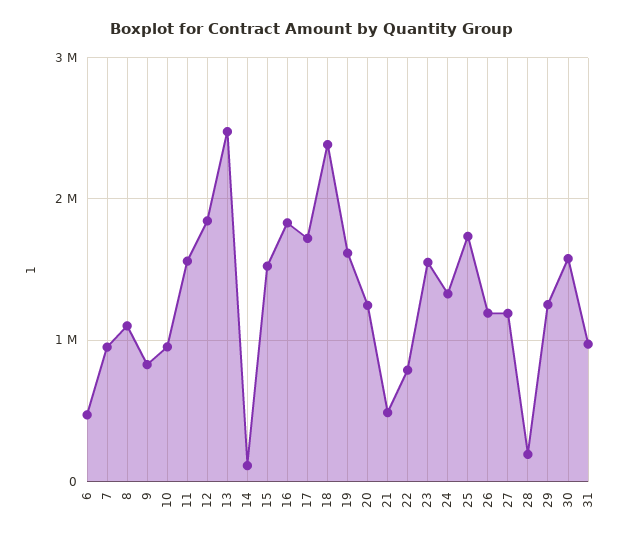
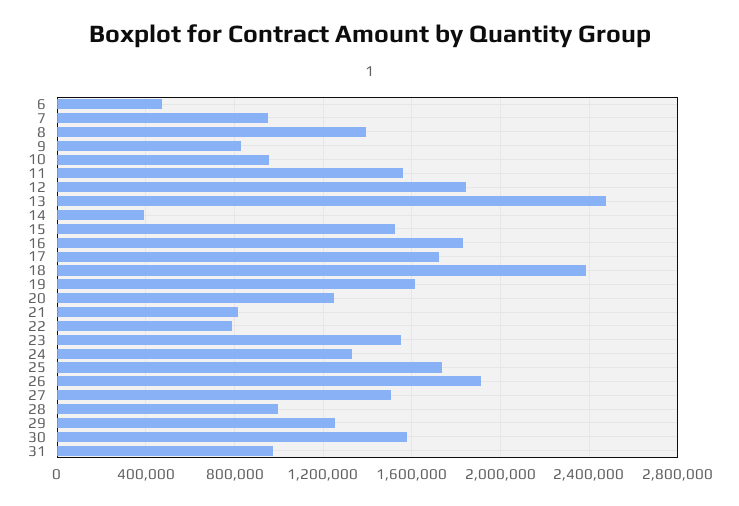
  {
    "6": 450000,
    "7": 950000,
-   "8": 1100000,
+   "8": 1400000,
    "9": 850000,
    "10": 950000,
    "11": 1550000,
    "12": 1850000,
    "13": 2500000,
-   "14": 100000,
+   "14": 400000,
    "15": 1500000,
    "16": 1850000,
    "17": 1700000,
    "18": 2400000,
    "19": 1600000,
    "20": 1250000,
-   "21": 500000,
+   "21": 800000,
    "22": 800000,
    "23": 1550000,
    "24": 1350000,
    "25": 1750000,
-   "26": 1200000,
+   "26": 1900000,
-   "27": 1200000,
+   "27": 1500000,
-   "28": 200000,
+   "28": 1000000,
    "29": 1250000,
    "30": 1600000,
    "31": 950000
  }

